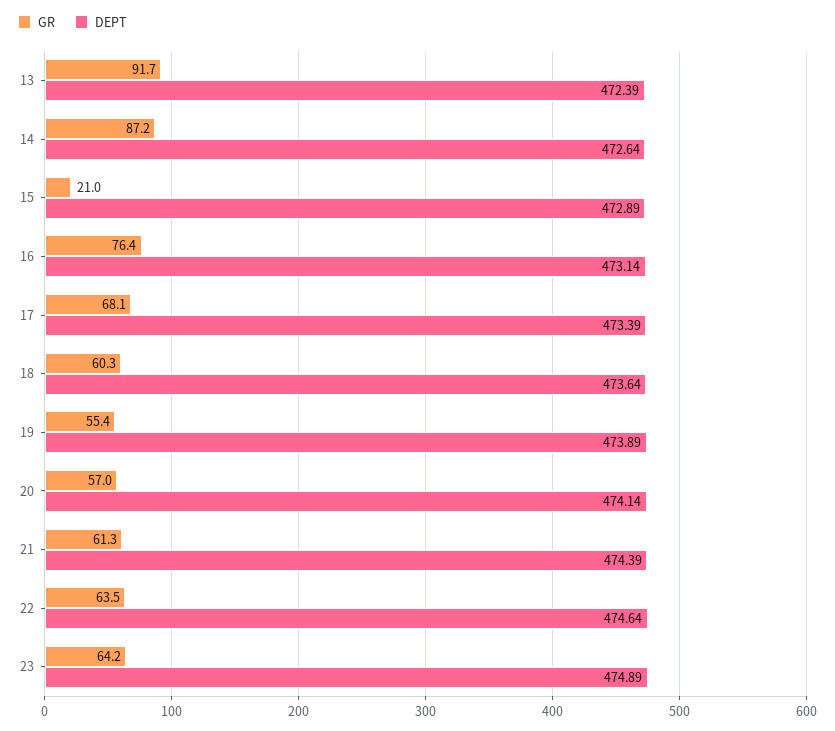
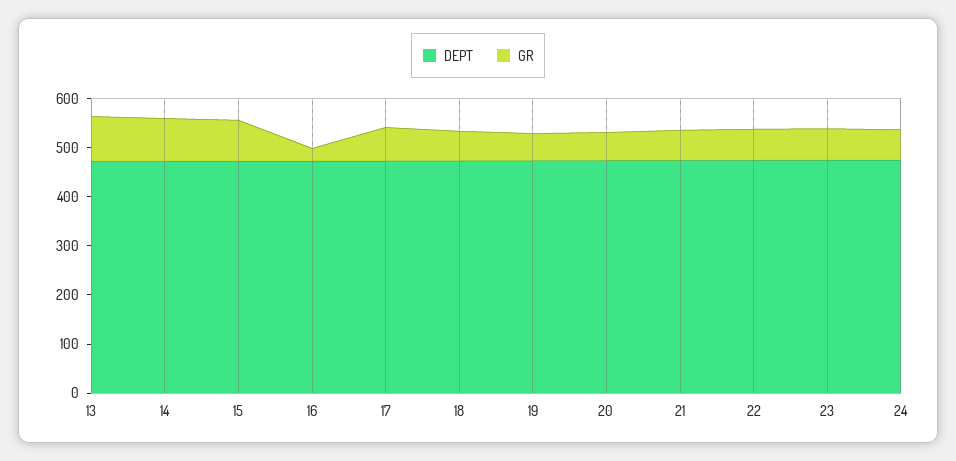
  {
    "GR": {
      "13": 91.7,
      "14": 87.2,
-     "15": 21,
+     "15": 80,
-     "16": 76.4,
+     "16": 20,
      "17": 68.1,
      "18": 60.3,
      "19": 55.4,
      "20": 57,
      "21": 61.3,
      "22": 63.5,
-     "23": 64.2
+     "23": 64.2,
+     "24": 60
    },
    "DEPT": {
      "13": 472.39,
      "14": 472.64,
      "15": 472.89,
      "16": 473.14,
      "17": 473.39,
      "18": 473.64,
      "19": 473.89,
      "20": 474.14,
      "21": 474.39,
      "22": 474.64,
-     "23": 474.89
+     "23": 474.89,
+     "24": 480
    }
  }

